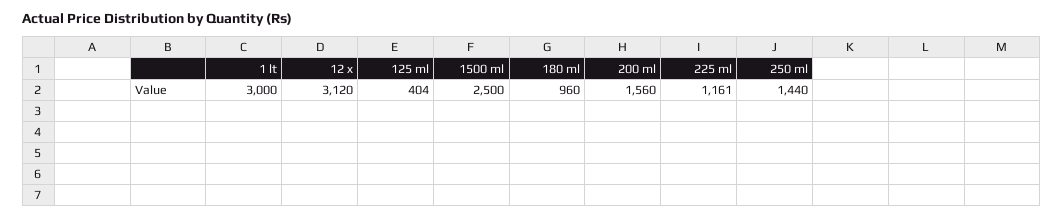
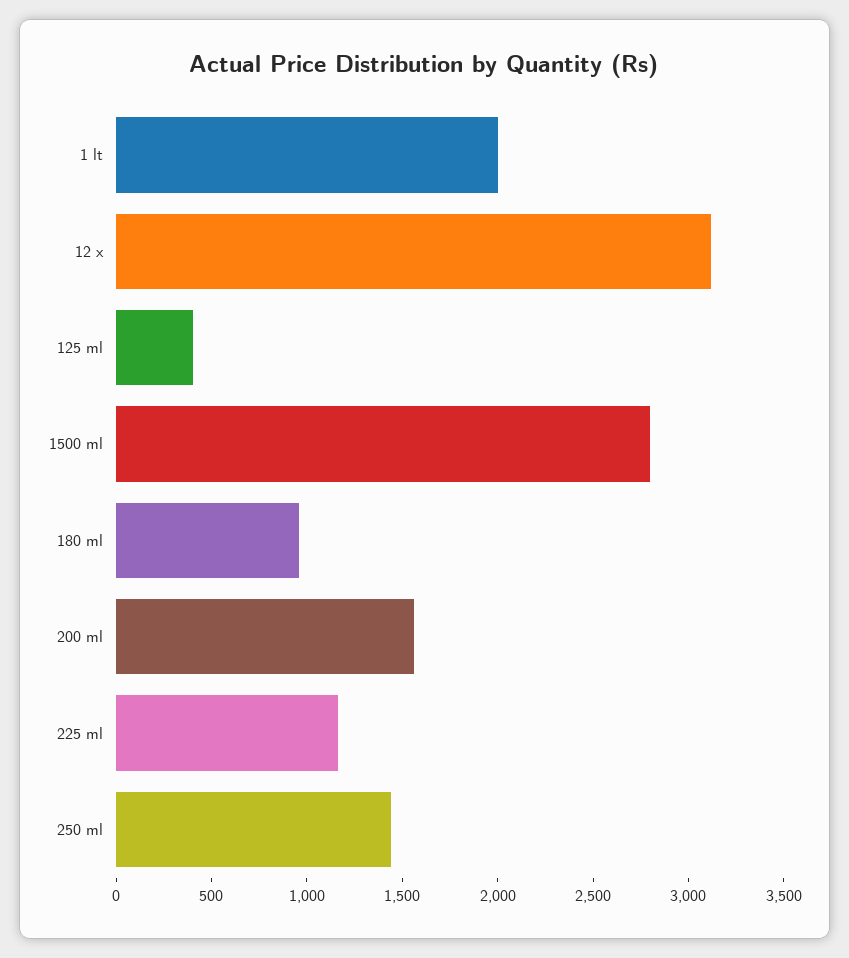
  {
-   "1 lt": 3000,
+   "1 lt": 2000,
    "12 x": 3120,
    "125 ml": 404,
-   "1500 ml": 2500,
+   "1500 ml": 2800,
    "180 ml": 960,
    "200 ml": 1560,
    "225 ml": 1161,
    "250 ml": 1440
  }

